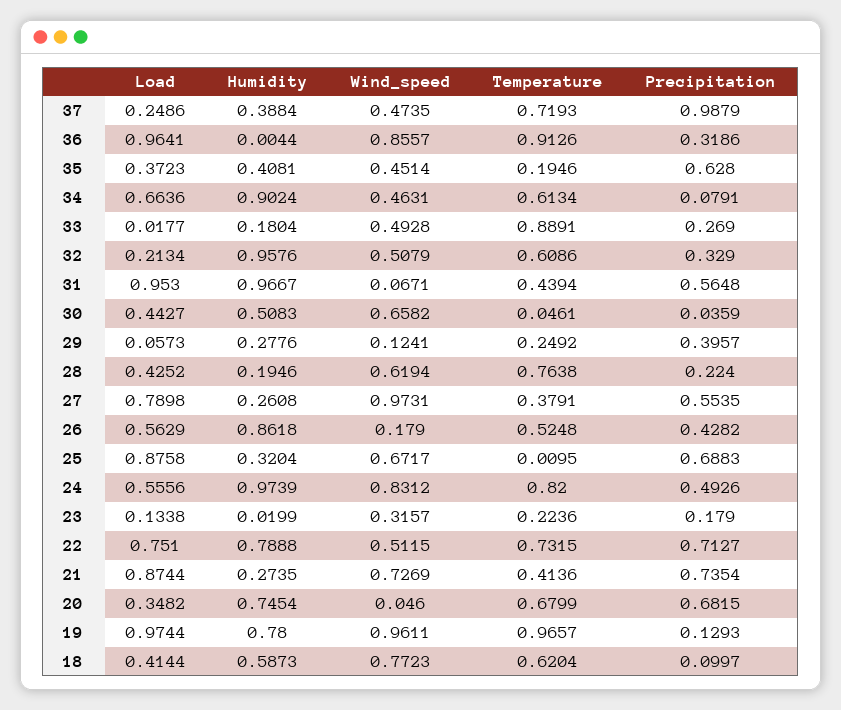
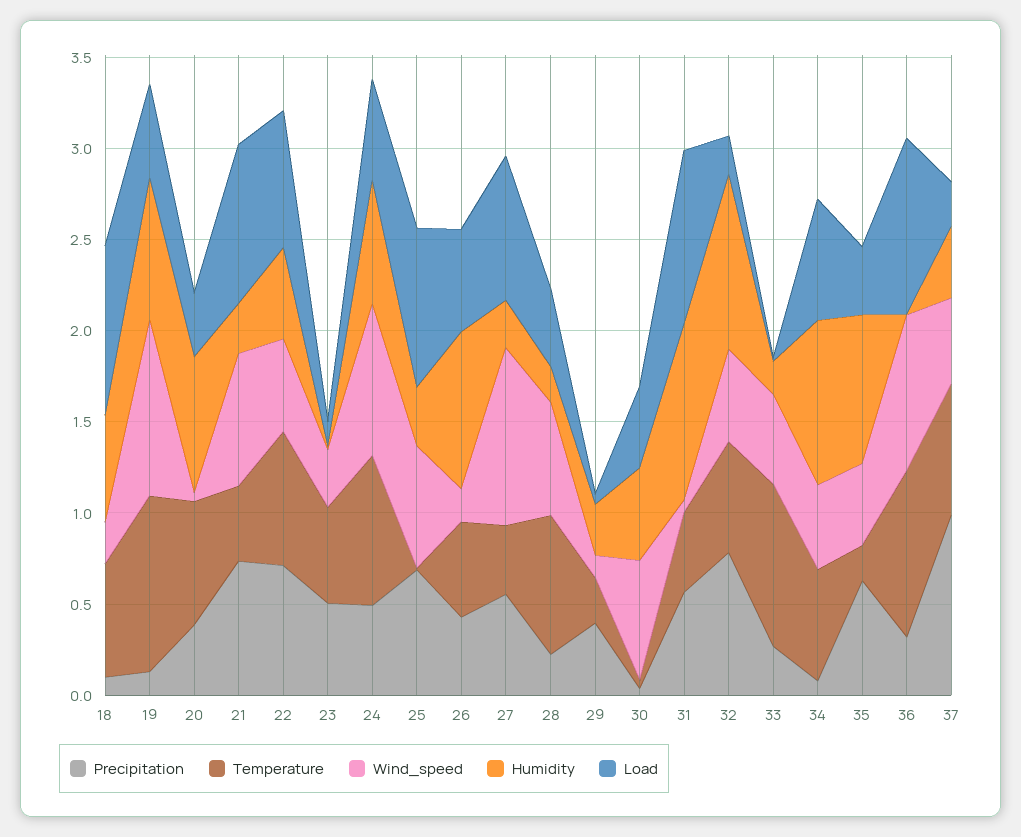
  {
    "Load": {
      "37": 0.2486,
      "36": 0.9641,
      "35": 0.3723,
      "34": 0.6636,
      "33": 0.0177,
      "32": 0.2134,
      "31": 0.953,
      "30": 0.4427,
      "29": 0.0573,
      "28": 0.4252,
      "27": 0.7898,
      "26": 0.5629,
      "25": 0.8758,
      "24": 0.5556,
      "23": 0.1338,
      "22": 0.751,
      "21": 0.8744,
      "20": 0.3482,
-     "19": 0.9744,
+     "19": 0.5,
-     "18": 0.4144
+     "18": 0.9
    },
    "Humidity": {
      "37": 0.3884,
      "36": 0.0044,
-     "35": 0.4081,
+     "35": 0.8,
      "34": 0.9024,
      "33": 0.1804,
      "32": 0.9576,
      "31": 0.9667,
      "30": 0.5083,
      "29": 0.2776,
      "28": 0.1946,
      "27": 0.2608,
      "26": 0.8618,
      "25": 0.3204,
-     "24": 0.9739,
+     "24": 0.7,
      "23": 0.0199,
-     "22": 0.7888,
+     "22": 0.5,
      "21": 0.2735,
      "20": 0.7454,
      "19": 0.78,
      "18": 0.5873
    },
    "Wind_speed": {
      "37": 0.4735,
      "36": 0.8557,
      "35": 0.4514,
      "34": 0.4631,
      "33": 0.4928,
      "32": 0.5079,
      "31": 0.0671,
      "30": 0.6582,
      "29": 0.1241,
      "28": 0.6194,
      "27": 0.9731,
      "26": 0.179,
      "25": 0.6717,
      "24": 0.8312,
      "23": 0.3157,
      "22": 0.5115,
      "21": 0.7269,
      "20": 0.046,
      "19": 0.9611,
-     "18": 0.7723
+     "18": 0.2
    },
    "Temperature": {
      "37": 0.7193,
      "36": 0.9126,
      "35": 0.1946,
      "34": 0.6134,
      "33": 0.8891,
      "32": 0.6086,
      "31": 0.4394,
      "30": 0.0461,
      "29": 0.2492,
      "28": 0.7638,
      "27": 0.3791,
      "26": 0.5248,
      "25": 0.0095,
      "24": 0.82,
-     "23": 0.2236,
+     "23": 0.5,
      "22": 0.7315,
      "21": 0.4136,
      "20": 0.6799,
      "19": 0.9657,
      "18": 0.6204
    },
    "Precipitation": {
      "37": 0.9879,
      "36": 0.3186,
      "35": 0.628,
      "34": 0.0791,
      "33": 0.269,
-     "32": 0.329,
+     "32": 0.8,
      "31": 0.5648,
      "30": 0.0359,
      "29": 0.3957,
      "28": 0.224,
      "27": 0.5535,
      "26": 0.4282,
      "25": 0.6883,
      "24": 0.4926,
-     "23": 0.179,
+     "23": 0.5,
      "22": 0.7127,
      "21": 0.7354,
-     "20": 0.6815,
+     "20": 0.4,
      "19": 0.1293,
      "18": 0.0997
    }
  }

